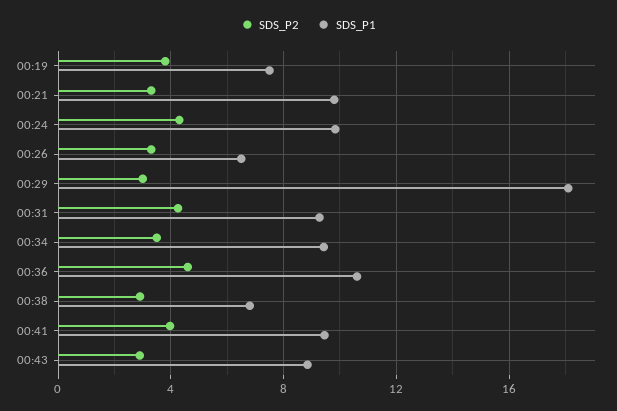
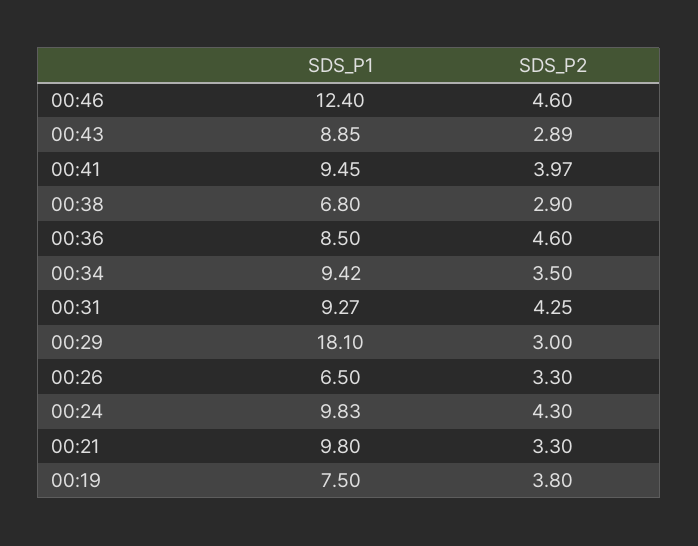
  {
    "SDS_P2": {
      "00:19": 3.8,
      "00:21": 3.3,
      "00:24": 4.3,
      "00:26": 3.3,
      "00:29": 3,
      "00:31": 4.25,
      "00:34": 3.5,
      "00:36": 4.6,
      "00:38": 2.9,
      "00:41": 3.97,
-     "00:43": 2.89
+     "00:43": 2.89,
+     "00:46": 4.6
    },
    "SDS_P1": {
      "00:19": 7.5,
      "00:21": 9.8,
      "00:24": 9.83,
      "00:26": 6.5,
      "00:29": 18.1,
      "00:31": 9.27,
      "00:34": 9.42,
-     "00:36": 10.5,
+     "00:36": 8.5,
      "00:38": 6.8,
      "00:41": 9.45,
-     "00:43": 8.85
+     "00:43": 8.85,
+     "00:46": 12.4
    }
  }

